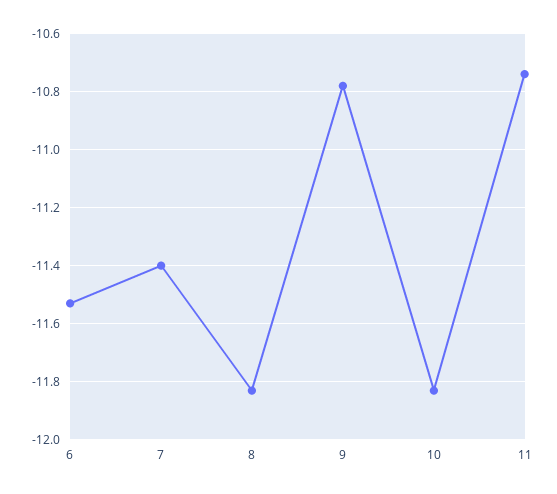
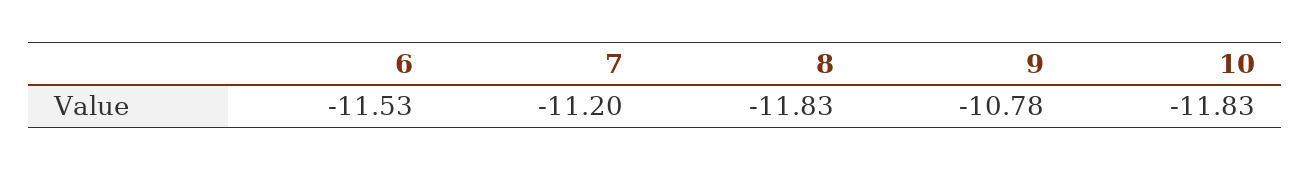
  {
    "6": -11.53,
-   "7": -11.4,
+   "7": -11.2,
    "8": -11.83,
    "9": -10.78,
-   "10": -11.83,
+   "10": -11.83
-   "11": -10.75
  }

